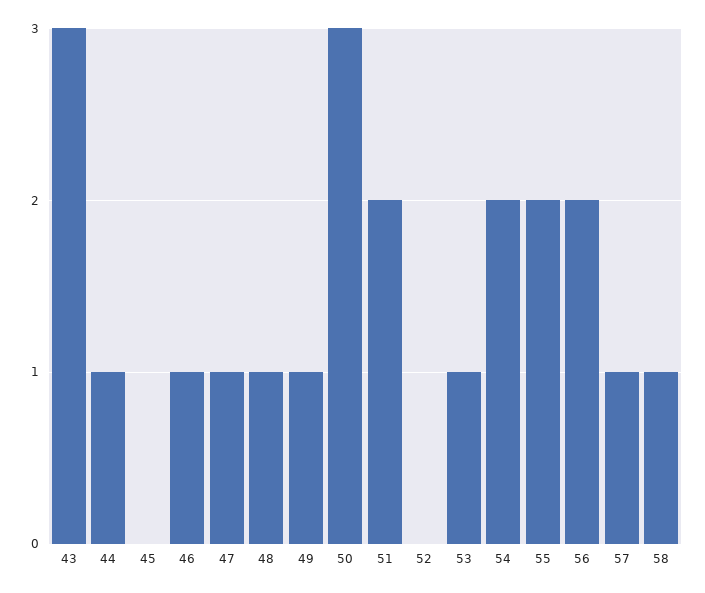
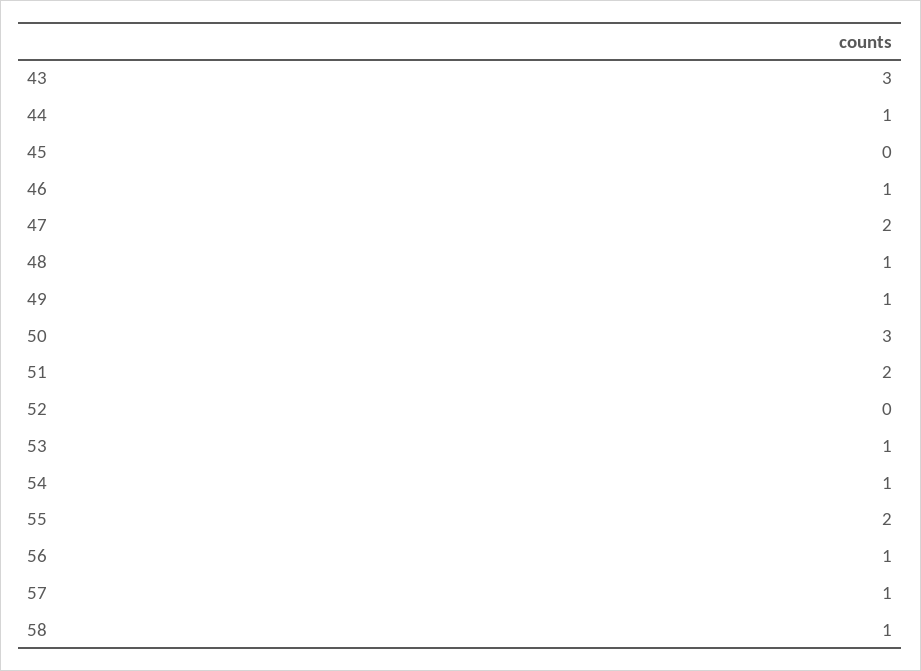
  {
    "43": 3,
    "44": 1,
    "45": 0,
    "46": 1,
-   "47": 1,
+   "47": 2,
    "48": 1,
    "49": 1,
    "50": 3,
    "51": 2,
    "52": 0,
    "53": 1,
-   "54": 2,
+   "54": 1,
    "55": 2,
-   "56": 2,
+   "56": 1,
    "57": 1,
    "58": 1
  }

